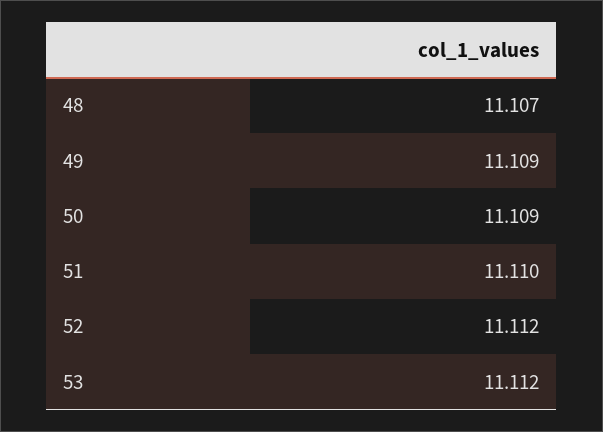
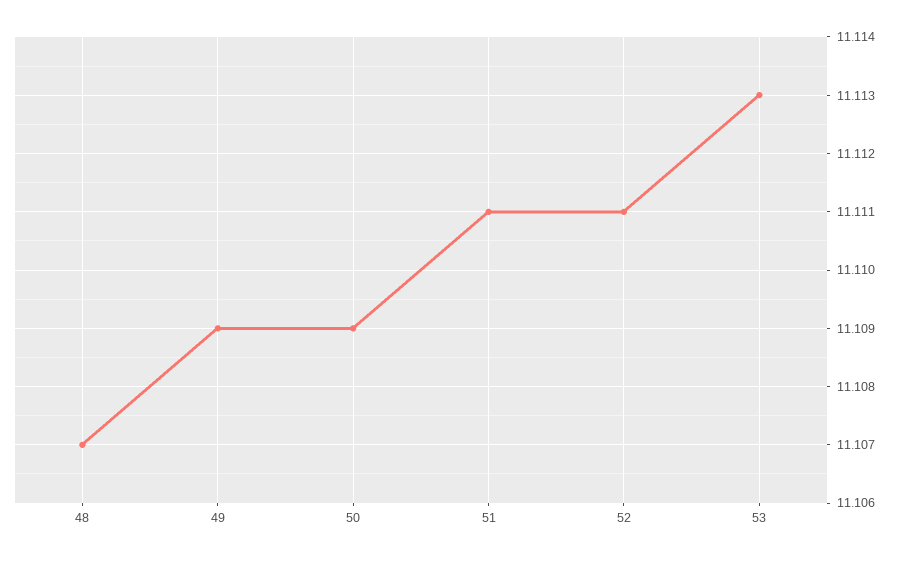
  {
    "48": 11.107,
    "49": 11.109,
    "50": 11.109,
-   "51": 11.11,
+   "51": 11.111,
-   "52": 11.112,
+   "52": 11.111,
-   "53": 11.112
+   "53": 11.113
  }

